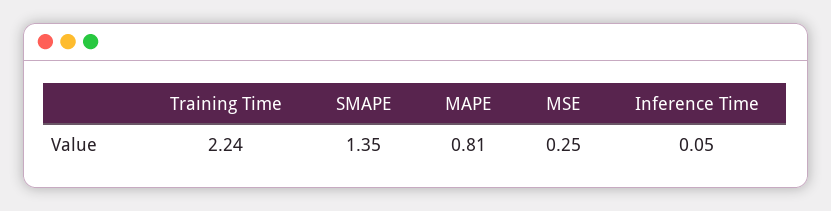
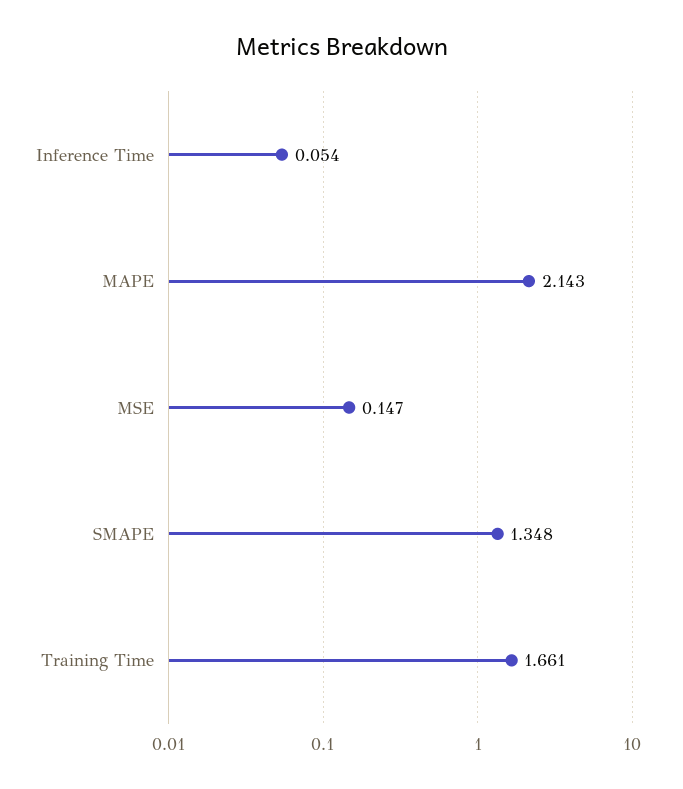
  {
-   "Training Time": 2.24,
+   "Training Time": 1.661,
    "SMAPE": 1.348,
-   "MAPE": 0.81,
+   "MAPE": 2.143,
-   "MSE": 0.25,
+   "MSE": 0.147,
    "Inference Time": 0.054
  }

